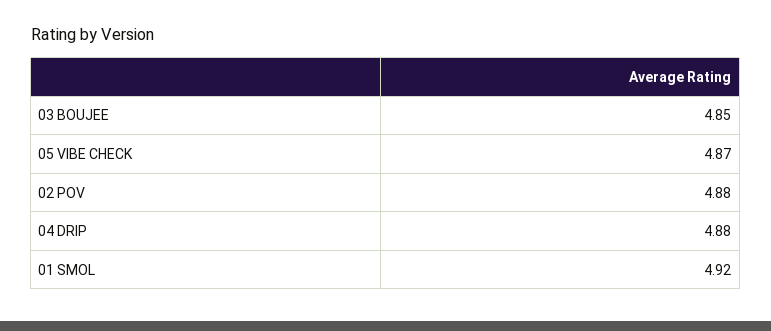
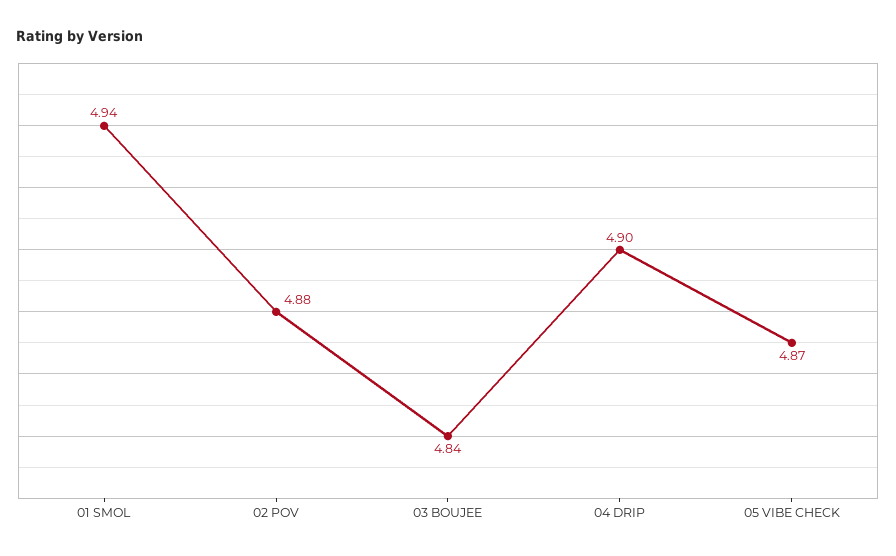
  {
-   "03 BOUJEE": 4.85,
+   "03 BOUJEE": 4.84,
    "05 VIBE CHECK": 4.87,
    "02 POV": 4.88,
-   "04 DRIP": 4.88,
+   "04 DRIP": 4.9,
-   "01 SMOL": 4.92
+   "01 SMOL": 4.94
  }

